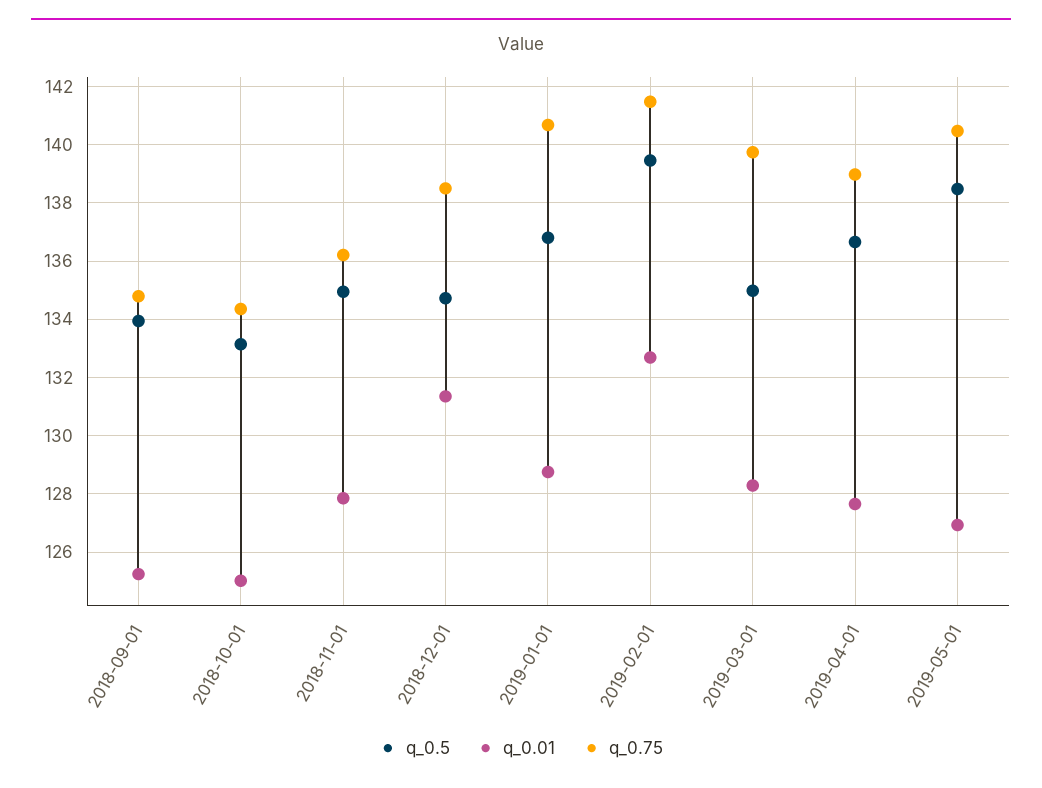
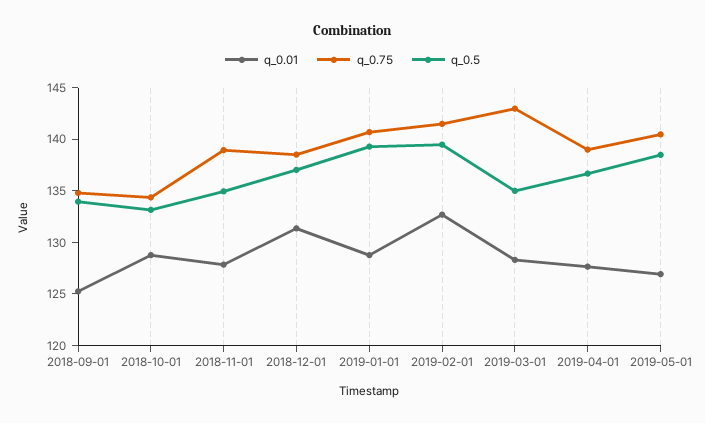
  {
    "q_0.5": {
      "2018-09-01": 134,
      "2018-10-01": 133.25,
      "2018-11-01": 135,
-     "2018-12-01": 134.75,
+     "2018-12-01": 137,
-     "2019-01-01": 136.75,
+     "2019-01-01": 139,
      "2019-02-01": 139.5,
      "2019-03-01": 135,
      "2019-04-01": 136.75,
      "2019-05-01": 138.5
    },
    "q_0.01": {
      "2018-09-01": 125.25,
-     "2018-10-01": 125,
+     "2018-10-01": 129,
      "2018-11-01": 127.75,
      "2018-12-01": 131.25,
      "2019-01-01": 128.75,
      "2019-02-01": 132.75,
      "2019-03-01": 128.25,
      "2019-04-01": 127.75,
      "2019-05-01": 127
    },
    "q_0.75": {
      "2018-09-01": 134.75,
      "2018-10-01": 134.25,
-     "2018-11-01": 136.25,
+     "2018-11-01": 139,
      "2018-12-01": 138.5,
      "2019-01-01": 140.75,
      "2019-02-01": 141.5,
-     "2019-03-01": 139.75,
+     "2019-03-01": 143,
      "2019-04-01": 139,
      "2019-05-01": 140.5
    }
  }

